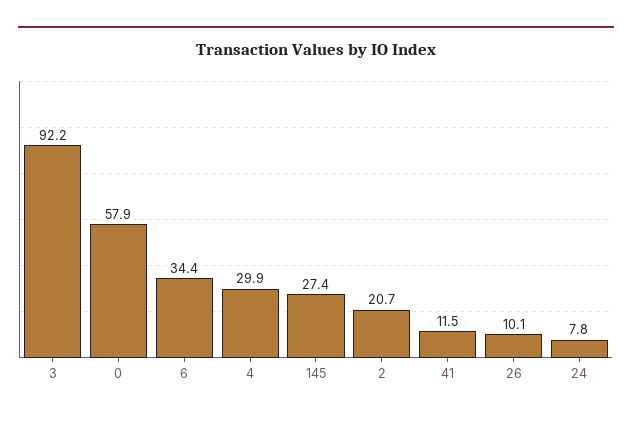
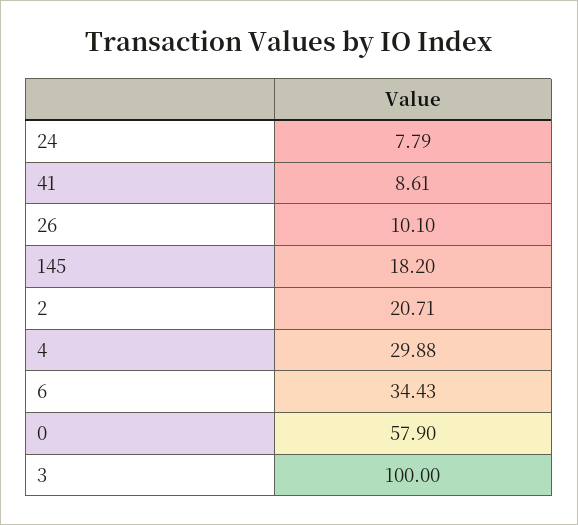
  {
-   "3": 92.2,
+   "3": 100,
    "0": 57.9,
    "6": 34.43,
    "4": 29.88,
-   "145": 27.4,
+   "145": 18.2,
    "2": 20.71,
-   "41": 11.5,
+   "41": 8.61,
    "26": 10.1,
    "24": 7.79
  }

